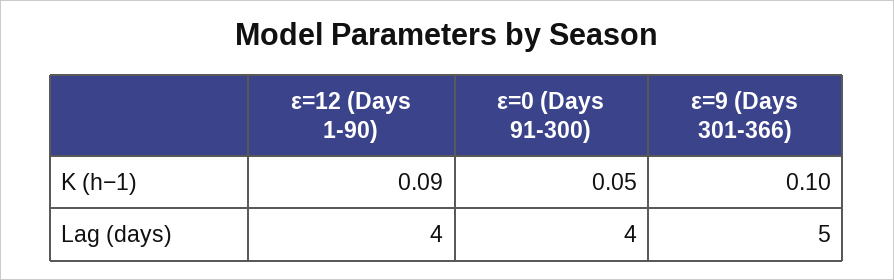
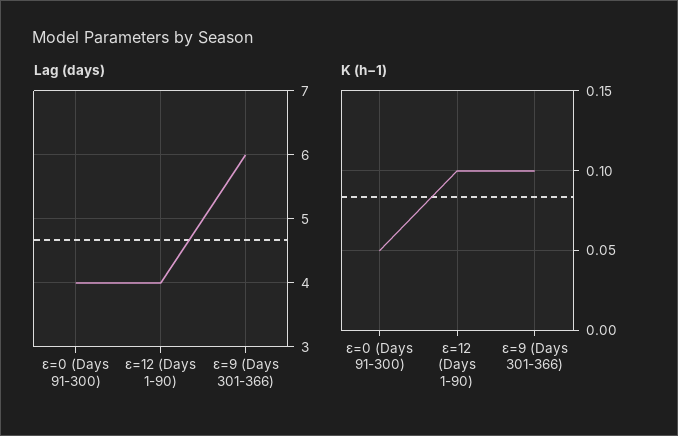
  {
    "K (h−1)": {
-     "ε=12 (Days 1-90)": 0.09,
+     "ε=12 (Days 1-90)": 0.1,
      "ε=0 (Days 91-300)": 0.05,
      "ε=9 (Days 301-366)": 0.1
    },
    "Lag (days)": {
      "ε=12 (Days 1-90)": 4,
      "ε=0 (Days 91-300)": 4,
-     "ε=9 (Days 301-366)": 5
+     "ε=9 (Days 301-366)": 6
    }
  }

